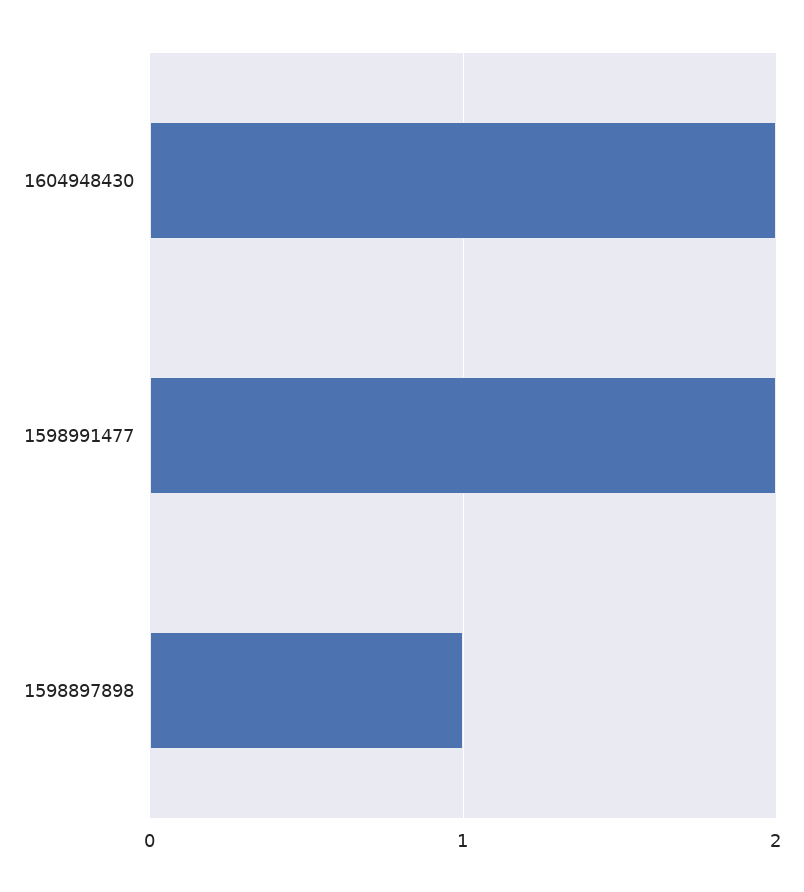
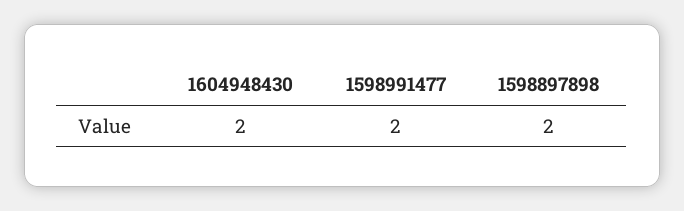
  {
    "1604948430": 2,
    "1598991477": 2,
-   "1598897898": 1
+   "1598897898": 2
  }

